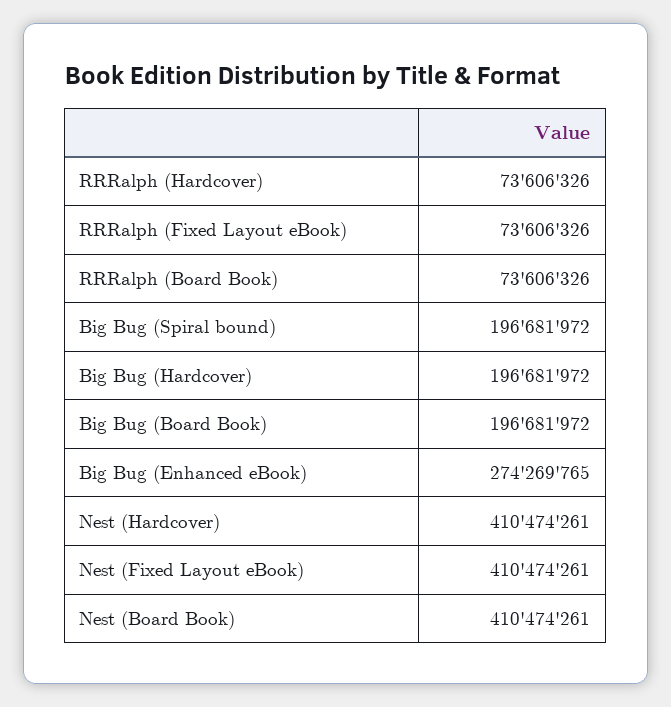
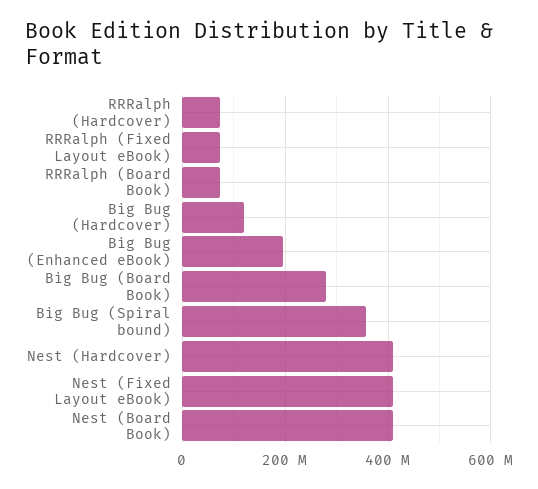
  {
    "RRRalph (Hardcover)": 73606326,
    "RRRalph (Fixed Layout eBook)": 73606326,
    "RRRalph (Board Book)": 73606326,
-   "Big Bug (Spiral bound)": 196681972,
+   "Big Bug (Spiral bound)": 360000000,
-   "Big Bug (Hardcover)": 196681972,
+   "Big Bug (Hardcover)": 120000000,
-   "Big Bug (Board Book)": 196681972,
+   "Big Bug (Board Book)": 280000000,
-   "Big Bug (Enhanced eBook)": 274269765,
+   "Big Bug (Enhanced eBook)": 200000000,
    "Nest (Hardcover)": 410474261,
    "Nest (Fixed Layout eBook)": 410474261,
    "Nest (Board Book)": 410474261
  }

